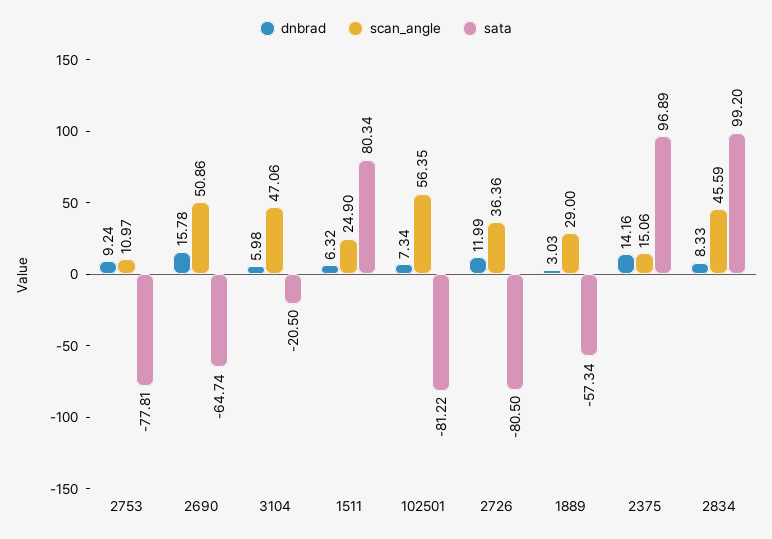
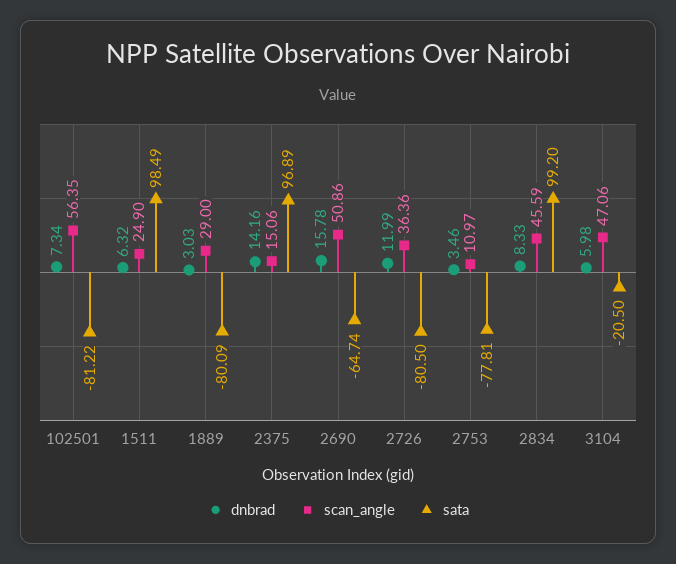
  {
    "dnbrad": {
-     "2753": 9.24,
+     "2753": 3.46,
      "2690": 15.78,
      "3104": 5.98,
      "1511": 6.32,
      "102501": 7.34,
      "2726": 11.99,
      "1889": 3.03,
      "2375": 14.16,
      "2834": 8.33
    },
    "scan_angle": {
      "2753": 10.97,
      "2690": 50.86,
      "3104": 47.06,
      "1511": 24.9,
      "102501": 56.35,
      "2726": 36.36,
      "1889": 29,
      "2375": 15.06,
      "2834": 45.59
    },
    "sata": {
      "2753": -77.81,
      "2690": -64.74,
      "3104": -20.5,
-     "1511": 80.34,
+     "1511": 98.49,
      "102501": -81.22,
      "2726": -80.5,
-     "1889": -57.34,
+     "1889": -80.09,
      "2375": 96.89,
      "2834": 99.2
    }
  }

